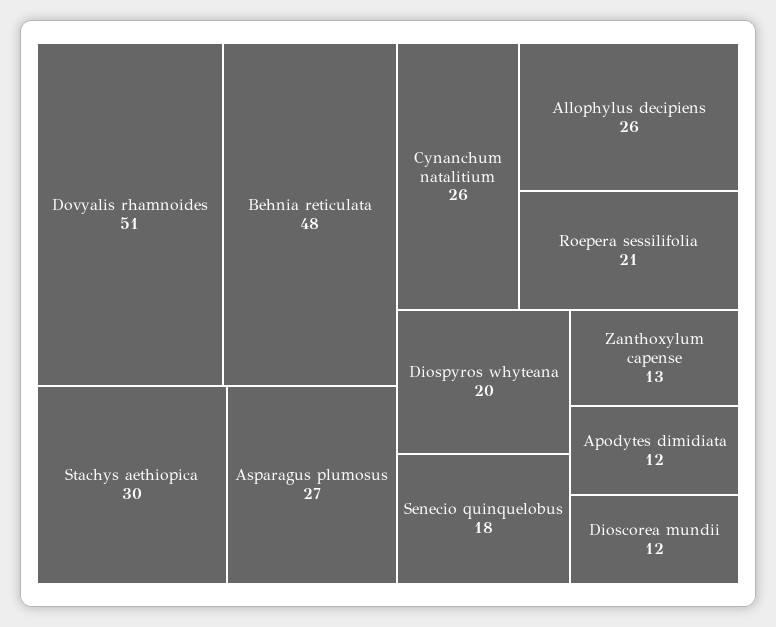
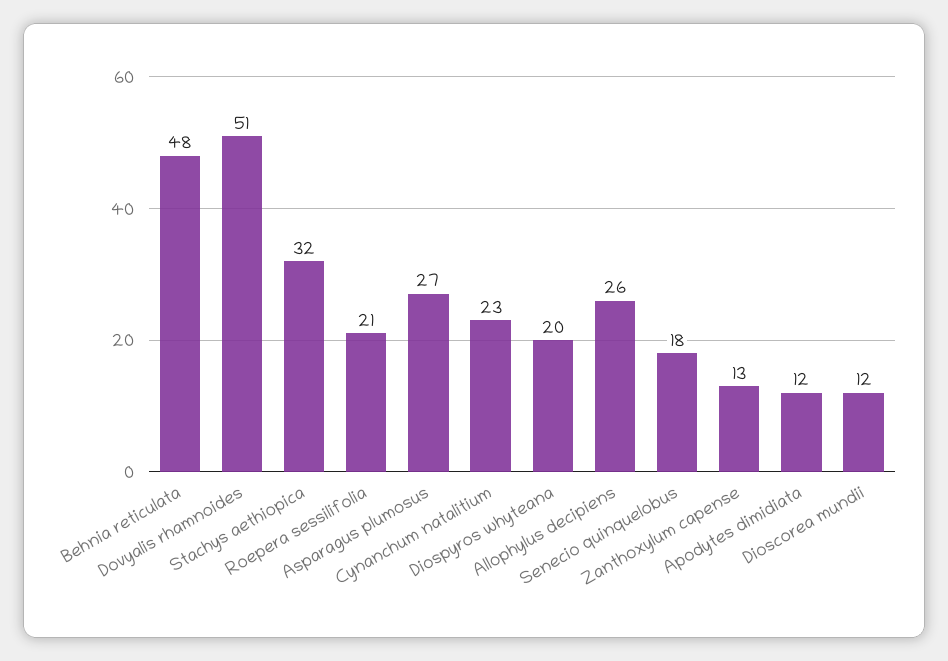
  {
    "Dovyalis rhamnoides": 51,
    "Behnia reticulata": 48,
-   "Stachys aethiopica": 30,
+   "Stachys aethiopica": 32,
    "Asparagus plumosus": 27,
-   "Cynanchum natalitium": 26,
+   "Cynanchum natalitium": 23,
    "Allophylus decipiens": 26,
    "Roepera sessilifolia": 21,
    "Diospyros whyteana": 20,
    "Senecio quinquelobus": 18,
    "Zanthoxylum capense": 13,
    "Apodytes dimidiata": 12,
    "Dioscorea mundii": 12
  }

